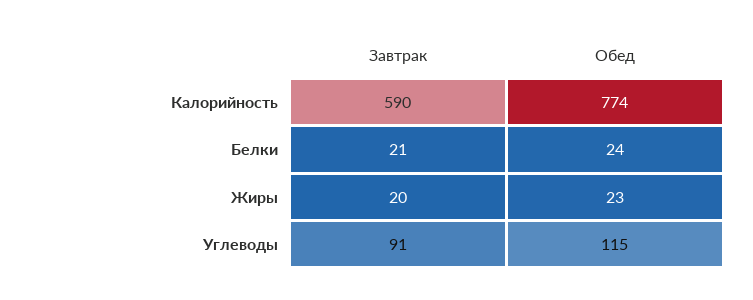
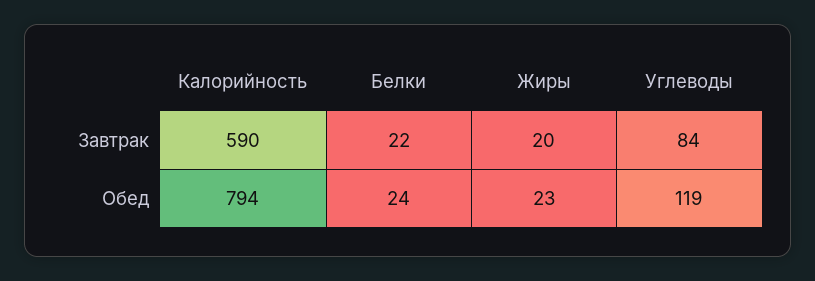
  {
    "Завтрак": {
      "Калорийность": 590,
-     "Белки": 21,
+     "Белки": 22,
      "Жиры": 20,
-     "Углеводы": 91
+     "Углеводы": 84
    },
    "Обед": {
-     "Калорийность": 774,
+     "Калорийность": 794,
      "Белки": 24,
      "Жиры": 23,
-     "Углеводы": 115
+     "Углеводы": 119
    }
  }

